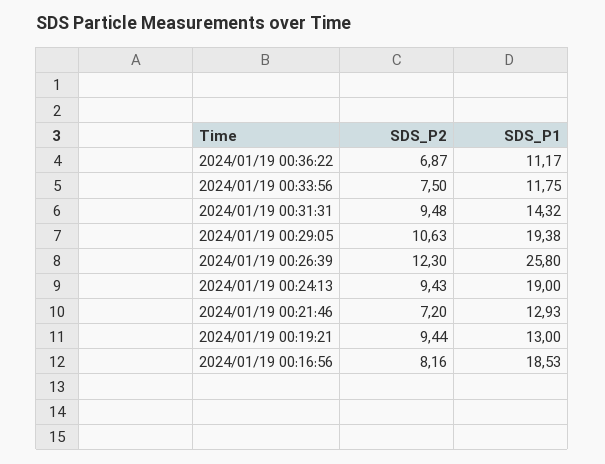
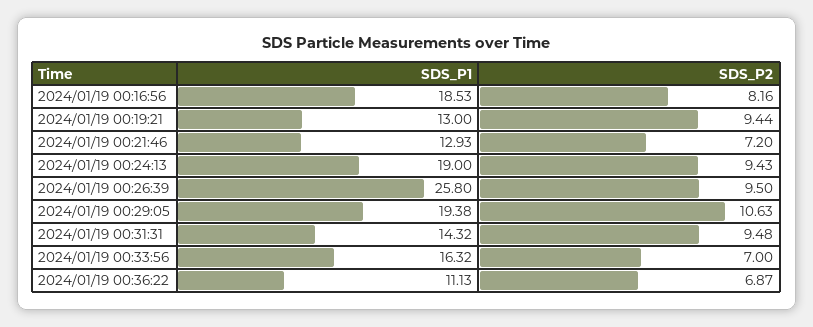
  {
    "SDS_P2": {
      "2024/01/19 00:36:22": 6.87,
-     "2024/01/19 00:33:56": 7.5,
+     "2024/01/19 00:33:56": 7,
      "2024/01/19 00:31:31": 9.48,
      "2024/01/19 00:29:05": 10.63,
-     "2024/01/19 00:26:39": 12.3,
+     "2024/01/19 00:26:39": 9.5,
      "2024/01/19 00:24:13": 9.43,
      "2024/01/19 00:21:46": 7.2,
      "2024/01/19 00:19:21": 9.44,
      "2024/01/19 00:16:56": 8.16
    },
    "SDS_P1": {
-     "2024/01/19 00:36:22": 11.17,
+     "2024/01/19 00:36:22": 11.13,
-     "2024/01/19 00:33:56": 11.75,
+     "2024/01/19 00:33:56": 16.32,
      "2024/01/19 00:31:31": 14.32,
      "2024/01/19 00:29:05": 19.38,
      "2024/01/19 00:26:39": 25.8,
      "2024/01/19 00:24:13": 19,
      "2024/01/19 00:21:46": 12.93,
      "2024/01/19 00:19:21": 13,
      "2024/01/19 00:16:56": 18.53
    }
  }

